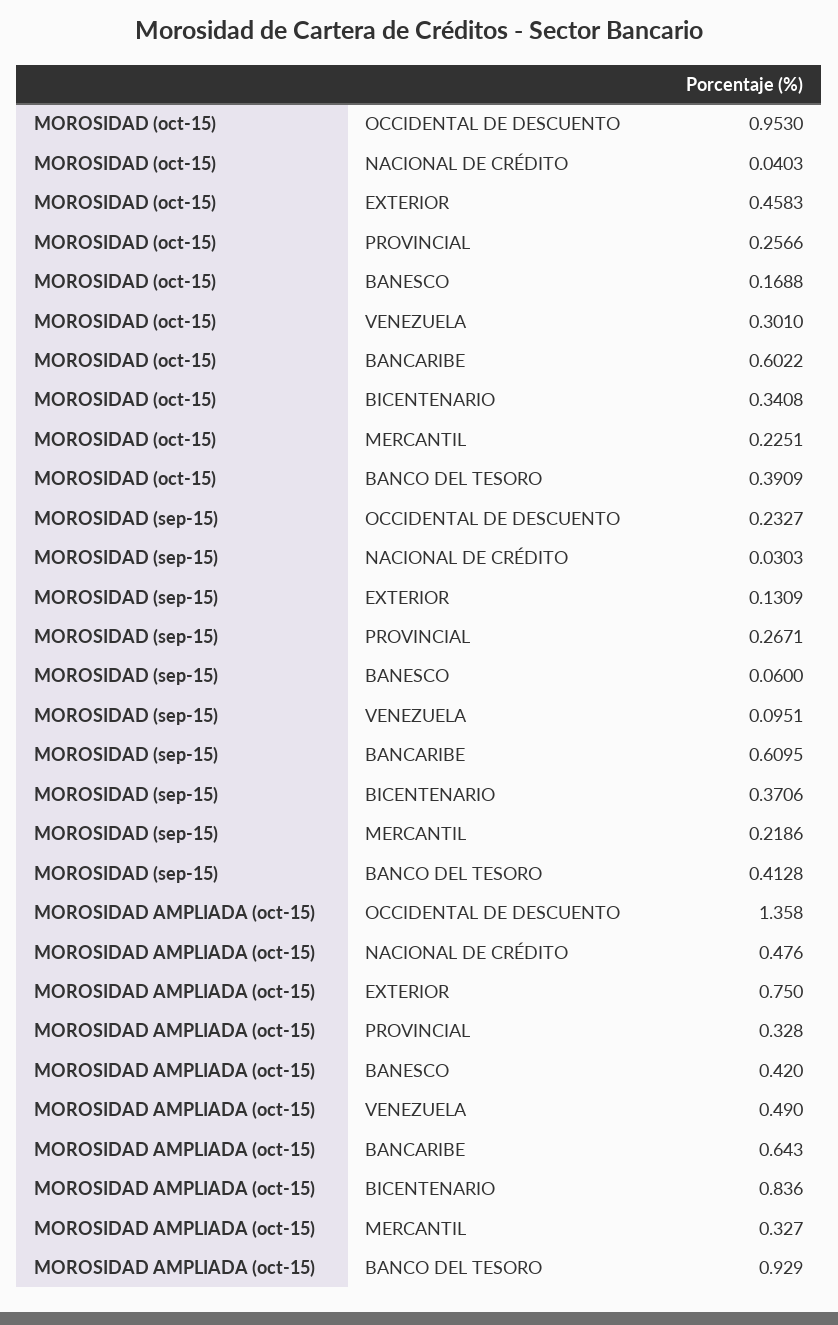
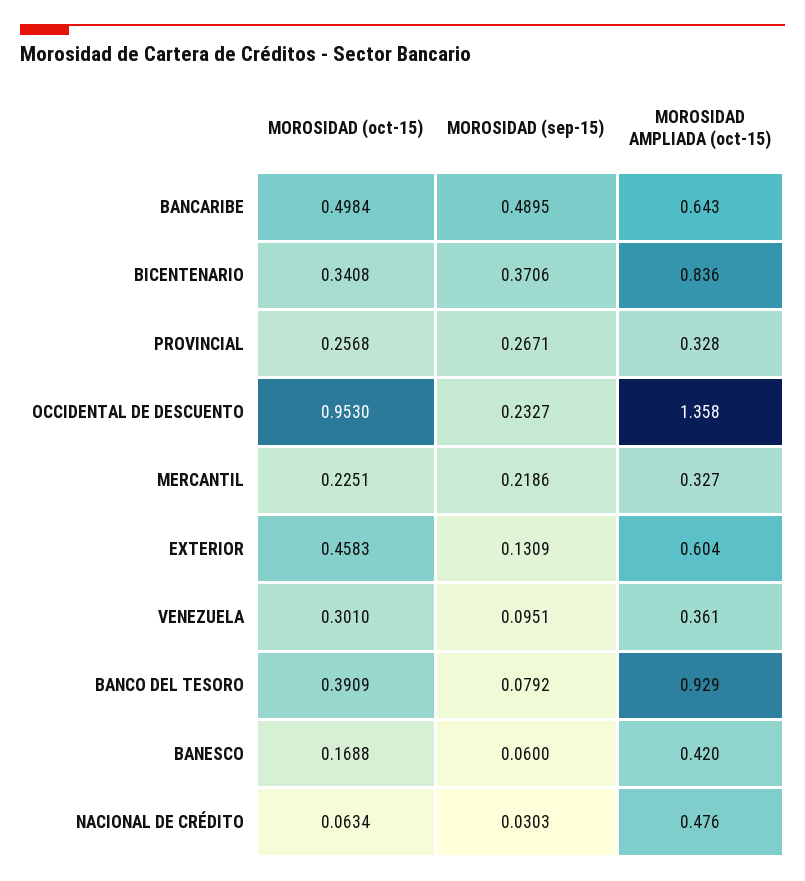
  {
    "MOROSIDAD (oct-15)": {
      "OCCIDENTAL DE DESCUENTO": 0.953,
-     "NACIONAL DE CRÉDITO": 0.0403,
+     "NACIONAL DE CRÉDITO": 0.0634,
      "EXTERIOR": 0.4583,
-     "PROVINCIAL": 0.2566,
+     "PROVINCIAL": 0.2568,
      "BANESCO": 0.1688,
      "VENEZUELA": 0.301,
-     "BANCARIBE": 0.6022,
+     "BANCARIBE": 0.4984,
      "BICENTENARIO": 0.3408,
      "MERCANTIL": 0.2251,
      "BANCO DEL TESORO": 0.3909
    },
    "MOROSIDAD (sep-15)": {
      "OCCIDENTAL DE DESCUENTO": 0.2327,
      "NACIONAL DE CRÉDITO": 0.0303,
      "EXTERIOR": 0.1309,
      "PROVINCIAL": 0.2671,
      "BANESCO": 0.06,
      "VENEZUELA": 0.0951,
-     "BANCARIBE": 0.6095,
+     "BANCARIBE": 0.4895,
      "BICENTENARIO": 0.3706,
      "MERCANTIL": 0.2186,
-     "BANCO DEL TESORO": 0.4128
+     "BANCO DEL TESORO": 0.0792
    },
    "MOROSIDAD AMPLIADA (oct-15)": {
      "OCCIDENTAL DE DESCUENTO": 1.358,
      "NACIONAL DE CRÉDITO": 0.476,
-     "EXTERIOR": 0.75,
+     "EXTERIOR": 0.604,
      "PROVINCIAL": 0.328,
      "BANESCO": 0.42,
-     "VENEZUELA": 0.49,
+     "VENEZUELA": 0.361,
      "BANCARIBE": 0.643,
      "BICENTENARIO": 0.836,
      "MERCANTIL": 0.327,
      "BANCO DEL TESORO": 0.929
    }
  }

